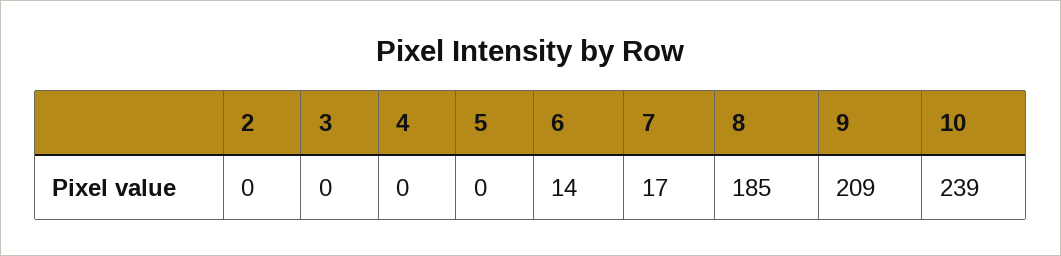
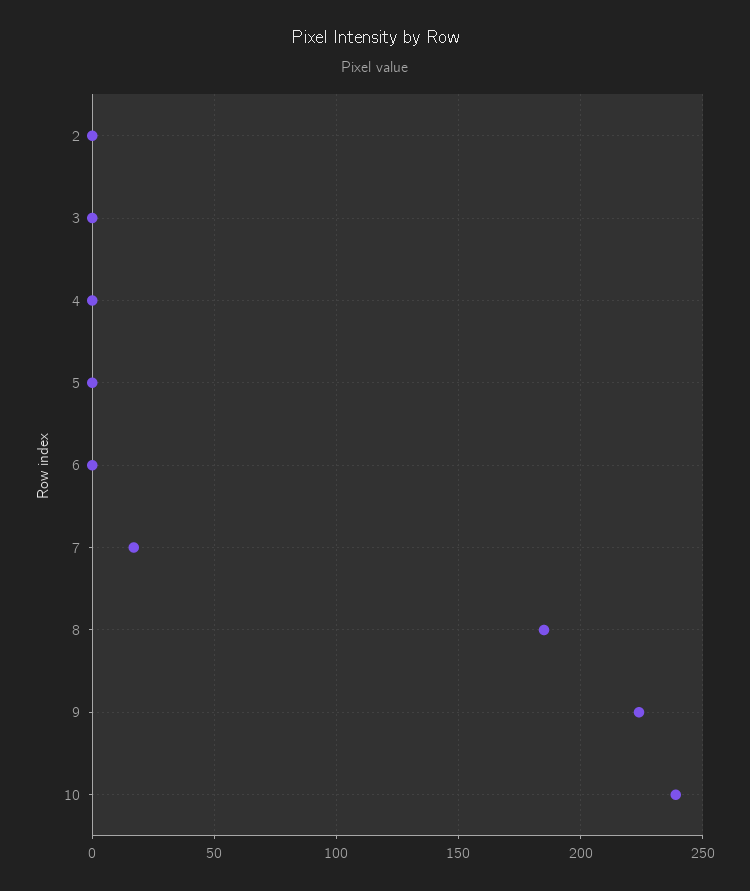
  {
    "2": 0,
    "3": 0,
    "4": 0,
    "5": 0,
-   "6": 14,
+   "6": 0,
    "7": 17,
    "8": 185,
-   "9": 209,
+   "9": 225,
    "10": 239
  }

